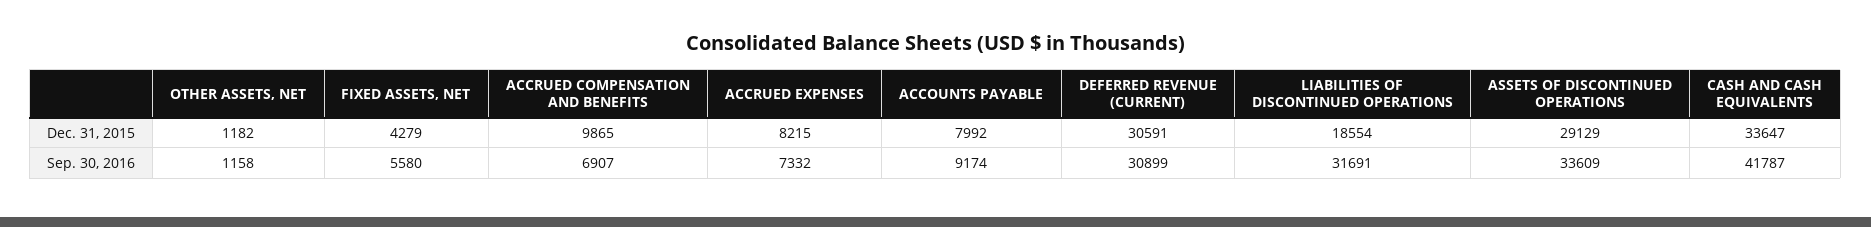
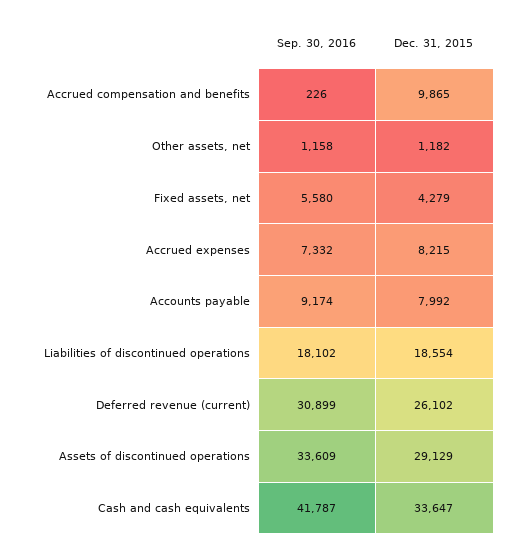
  {
    "OTHER ASSETS, NET": {
      "Dec. 31, 2015": 1182,
      "Sep. 30, 2016": 1158
    },
    "FIXED ASSETS, NET": {
      "Dec. 31, 2015": 4279,
      "Sep. 30, 2016": 5580
    },
    "ACCRUED COMPENSATION AND BENEFITS": {
      "Dec. 31, 2015": 9865,
-     "Sep. 30, 2016": 6907
+     "Sep. 30, 2016": 226
    },
    "ACCRUED EXPENSES": {
      "Dec. 31, 2015": 8215,
      "Sep. 30, 2016": 7332
    },
    "ACCOUNTS PAYABLE": {
      "Dec. 31, 2015": 7992,
      "Sep. 30, 2016": 9174
    },
    "DEFERRED REVENUE (CURRENT)": {
-     "Dec. 31, 2015": 30591,
+     "Dec. 31, 2015": 26102,
      "Sep. 30, 2016": 30899
    },
    "LIABILITIES OF DISCONTINUED OPERATIONS": {
      "Dec. 31, 2015": 18554,
-     "Sep. 30, 2016": 31691
+     "Sep. 30, 2016": 18102
    },
    "ASSETS OF DISCONTINUED OPERATIONS": {
      "Dec. 31, 2015": 29129,
      "Sep. 30, 2016": 33609
    },
    "CASH AND CASH EQUIVALENTS": {
      "Dec. 31, 2015": 33647,
      "Sep. 30, 2016": 41787
    }
  }

